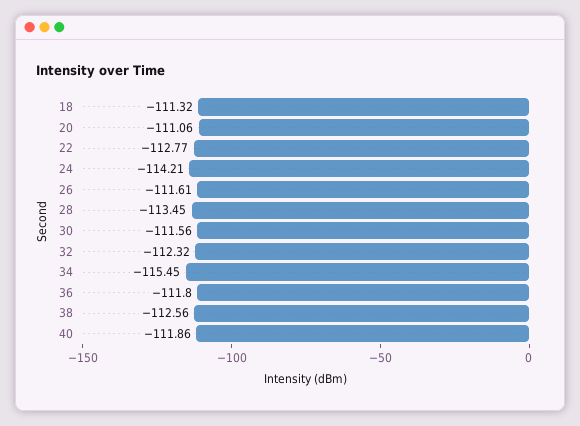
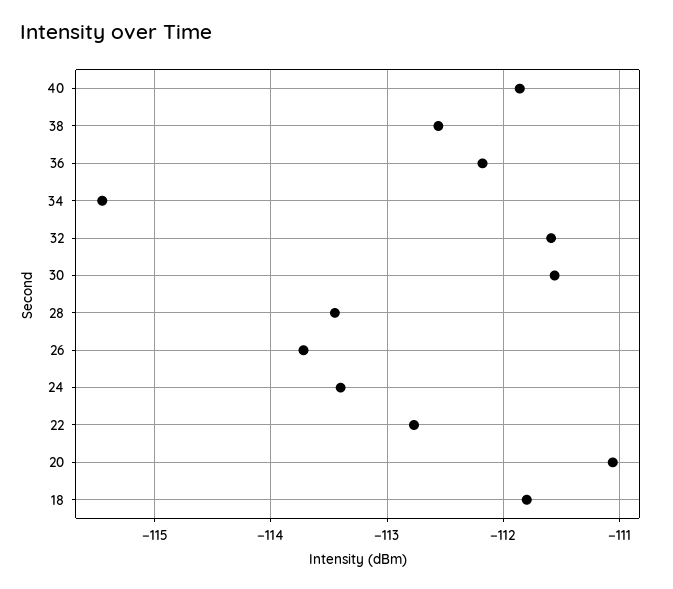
  {
-   "18": -111.32,
+   "18": -111.8,
    "20": -111.06,
    "22": -112.77,
-   "24": -114.21,
+   "24": -113.4,
-   "26": -111.61,
+   "26": -113.7,
    "28": -113.45,
    "30": -111.56,
-   "32": -112.32,
+   "32": -111.6,
    "34": -115.45,
-   "36": -111.8,
+   "36": -112.2,
    "38": -112.56,
    "40": -111.86
  }

